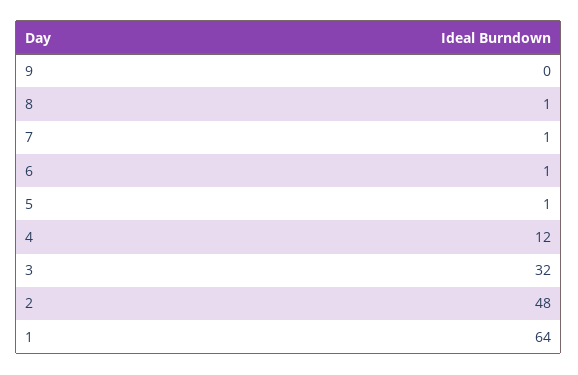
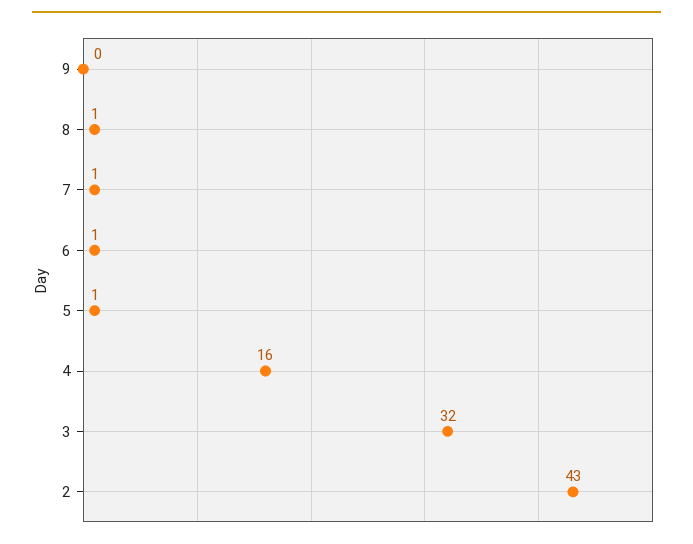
  {
    "9": 0,
    "8": 1,
    "7": 1,
    "6": 1,
    "5": 1,
-   "4": 12,
+   "4": 16,
    "3": 32,
-   "2": 48,
+   "2": 43
-   "1": 64
  }

